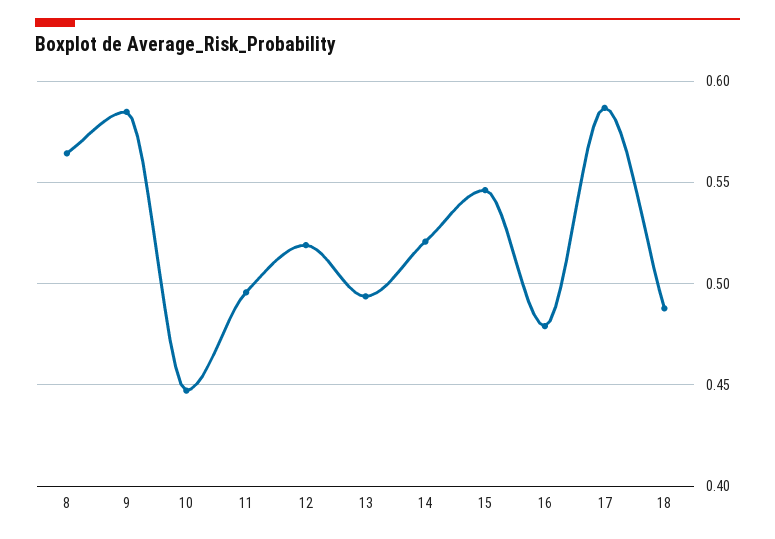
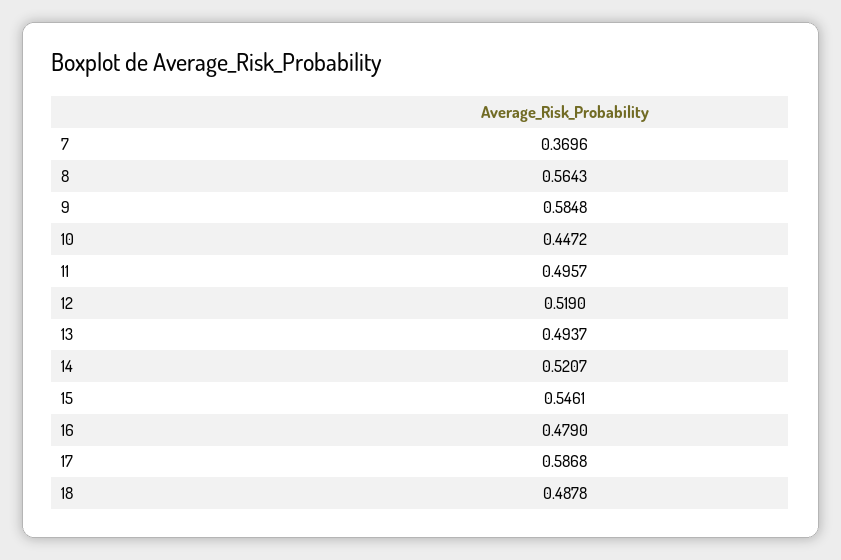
  {
    "8": 0.5643,
    "9": 0.5848,
    "10": 0.4472,
    "11": 0.4957,
    "12": 0.519,
    "13": 0.4937,
    "14": 0.5207,
    "15": 0.5461,
    "16": 0.479,
    "17": 0.5868,
-   "18": 0.4878
+   "18": 0.4878,
+   "7": 0.3696
  }

